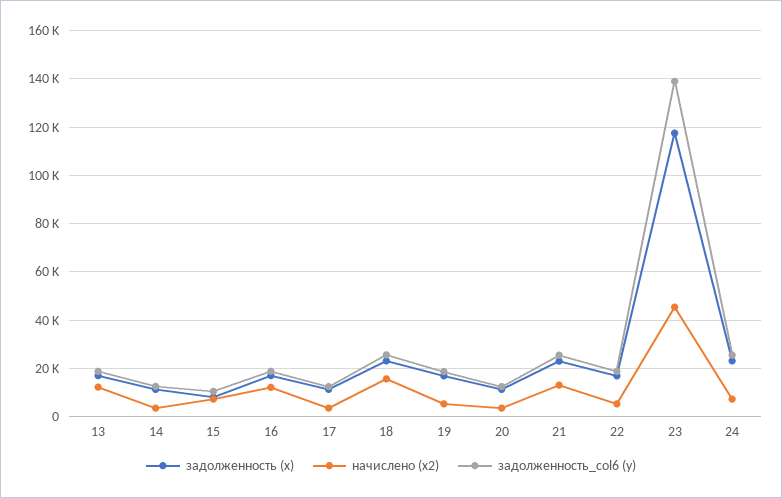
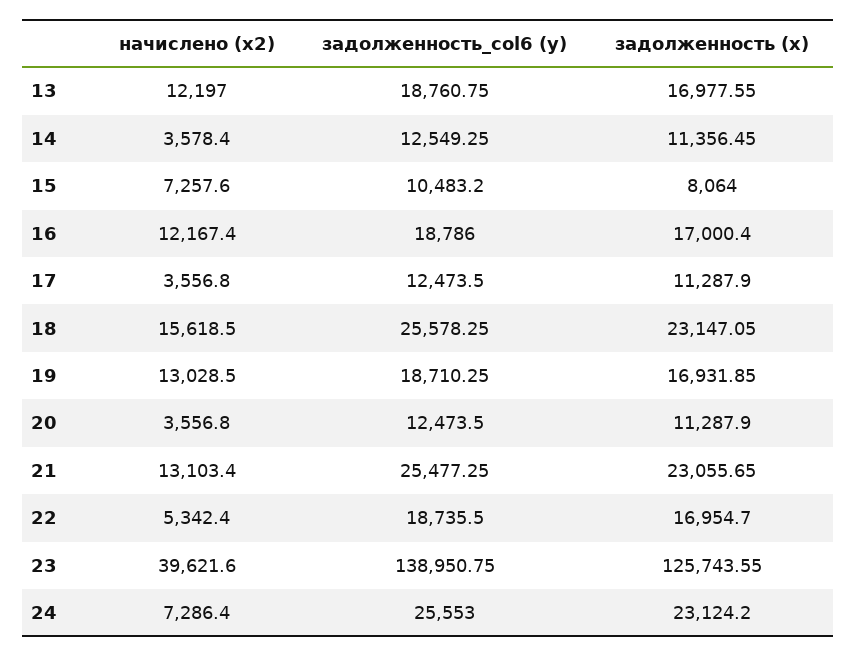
  {
    "задолженность (x)": {
      "13": 16977.55,
      "14": 11356.45,
      "15": 8064,
      "16": 17000.4,
      "17": 11287.9,
      "18": 23147.05,
      "19": 16931.85,
      "20": 11287.9,
      "21": 23055.65,
      "22": 16954.7,
-     "23": 117500,
+     "23": 125743.55,
      "24": 23124.2
    },
    "начислено (x2)": {
      "13": 12197,
      "14": 3578.4,
      "15": 7257.6,
      "16": 12167.4,
      "17": 3556.8,
      "18": 15618.5,
-     "19": 5000,
+     "19": 13028.5,
      "20": 3556.8,
      "21": 13103.4,
      "22": 5342.4,
-     "23": 45000,
+     "23": 39621.6,
      "24": 7286.4
    },
    "задолженность_col6 (y)": {
      "13": 18760.75,
      "14": 12549.25,
      "15": 10483.2,
      "16": 18786,
      "17": 12473.5,
      "18": 25578.25,
      "19": 18710.25,
      "20": 12473.5,
      "21": 25477.25,
      "22": 18735.5,
      "23": 138950.75,
      "24": 25553
    }
  }

